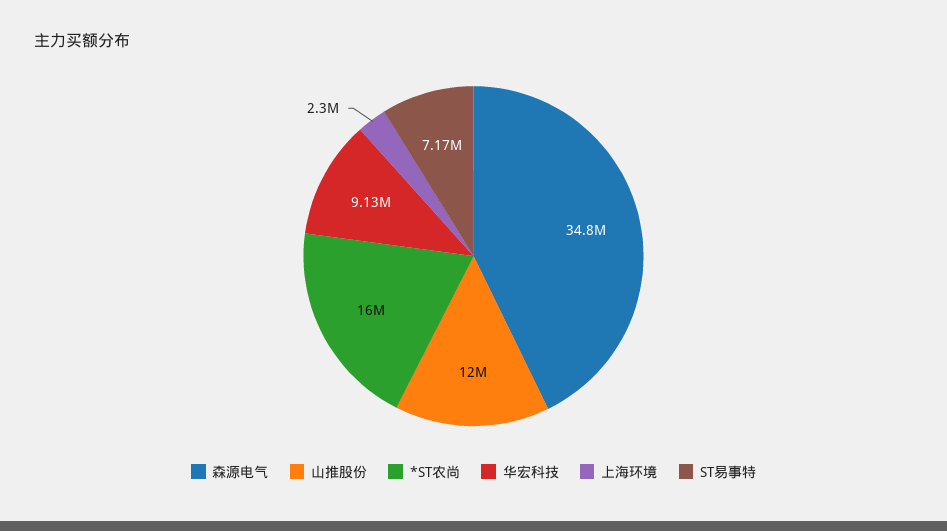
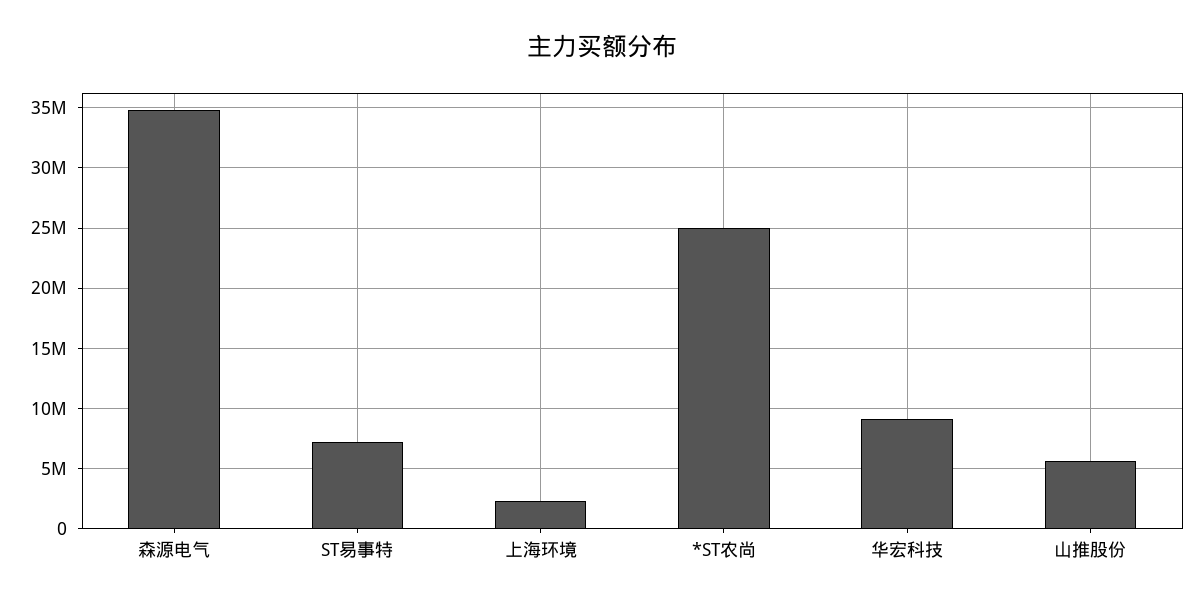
  {
    "森源电气": 34800000,
-   "山推股份": 12000000,
+   "山推股份": 5500000,
-   "*ST农尚": 16000000,
+   "*ST农尚": 25000000,
    "华宏科技": 9130000,
    "上海环境": 2300000,
    "ST易事特": 7170000
  }

